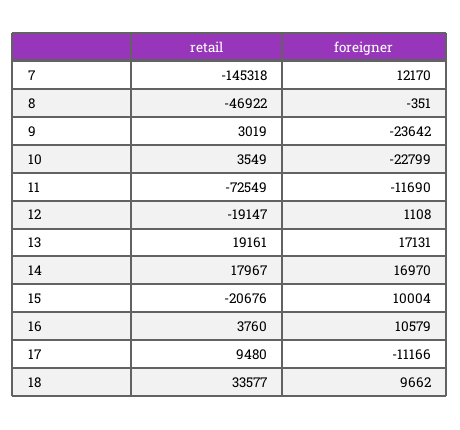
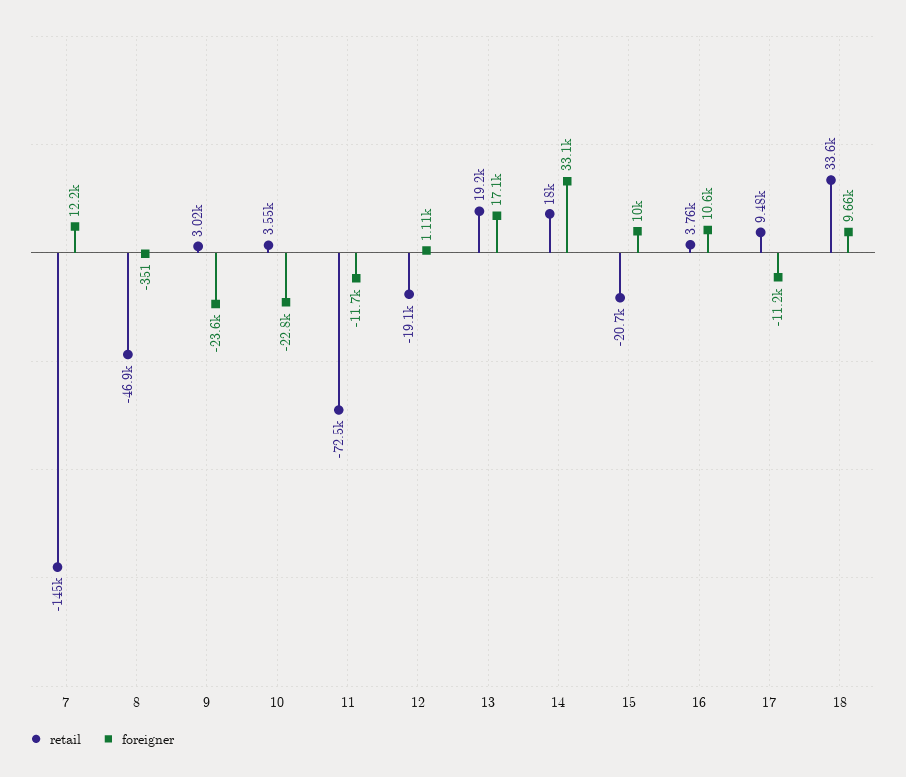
  {
    "retail": {
      "7": -145318,
      "8": -46922,
      "9": 3019,
      "10": 3549,
      "11": -72549,
      "12": -19147,
      "13": 19161,
      "14": 17967,
      "15": -20676,
      "16": 3760,
      "17": 9480,
      "18": 33577
    },
    "foreigner": {
      "7": 12170,
      "8": -351,
      "9": -23642,
      "10": -22799,
      "11": -11690,
      "12": 1108,
      "13": 17131,
-     "14": 16970,
+     "14": 33100,
      "15": 10004,
      "16": 10579,
      "17": -11166,
      "18": 9662
    }
  }

